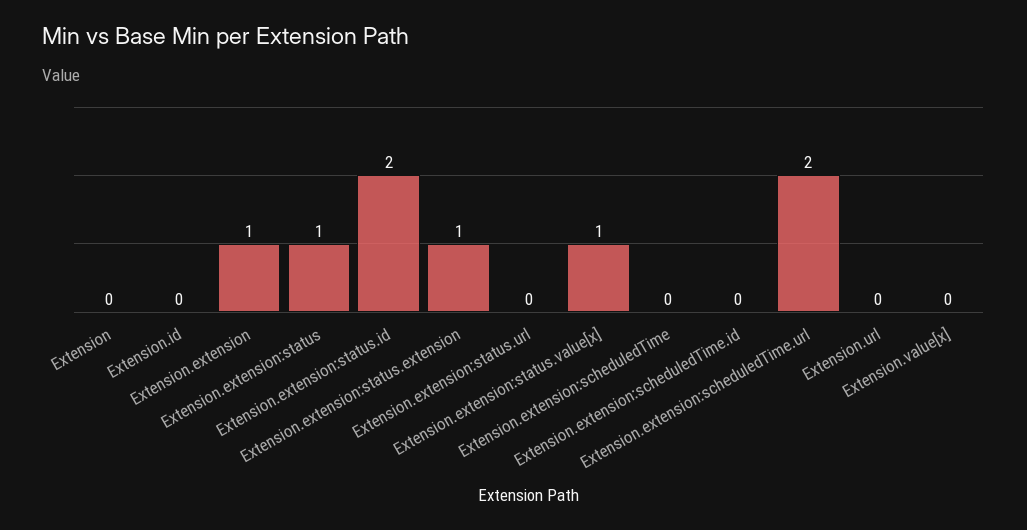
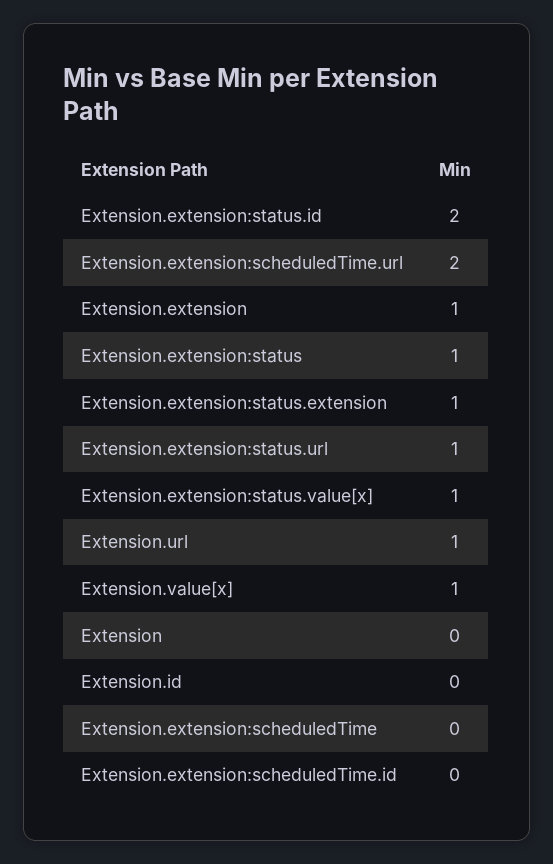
  {
    "Extension": 0,
    "Extension.id": 0,
    "Extension.extension": 1,
    "Extension.extension:status": 1,
    "Extension.extension:status.id": 2,
    "Extension.extension:status.extension": 1,
-   "Extension.extension:status.url": 0,
+   "Extension.extension:status.url": 1,
    "Extension.extension:status.value[x]": 1,
    "Extension.extension:scheduledTime": 0,
    "Extension.extension:scheduledTime.id": 0,
    "Extension.extension:scheduledTime.url": 2,
-   "Extension.url": 0,
+   "Extension.url": 1,
-   "Extension.value[x]": 0
+   "Extension.value[x]": 1
  }

